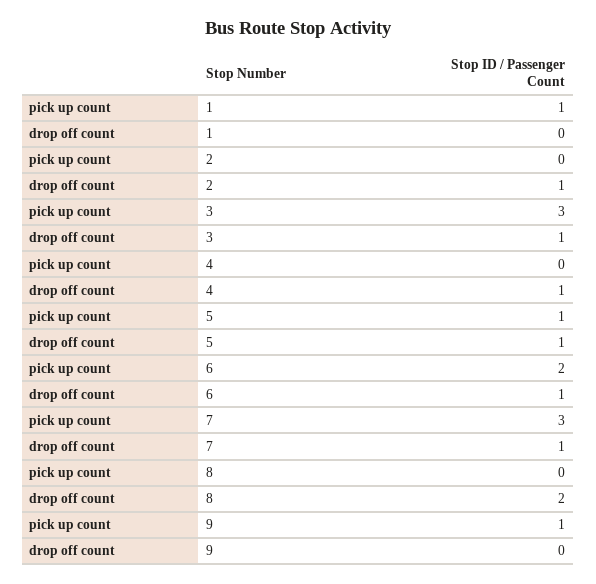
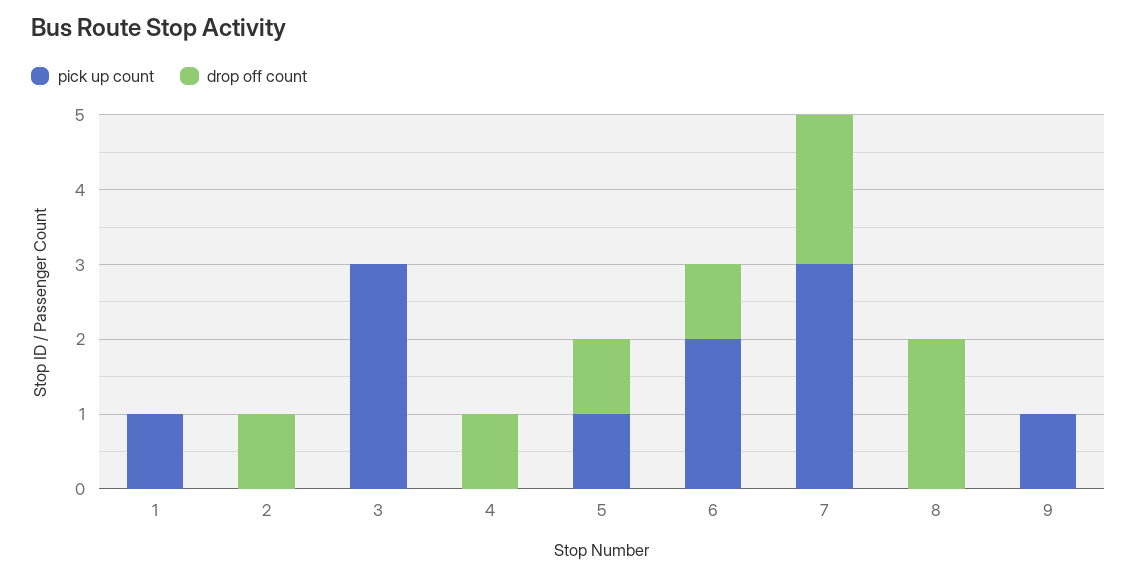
  {
    "pick up count": {
      "1": 1,
      "2": 0,
      "3": 3,
      "4": 0,
      "5": 1,
      "6": 2,
      "7": 3,
      "8": 0,
      "9": 1
    },
    "drop off count": {
      "1": 0,
      "2": 1,
-     "3": 1,
+     "3": 0,
      "4": 1,
      "5": 1,
      "6": 1,
-     "7": 1,
+     "7": 2,
      "8": 2,
      "9": 0
    }
  }

